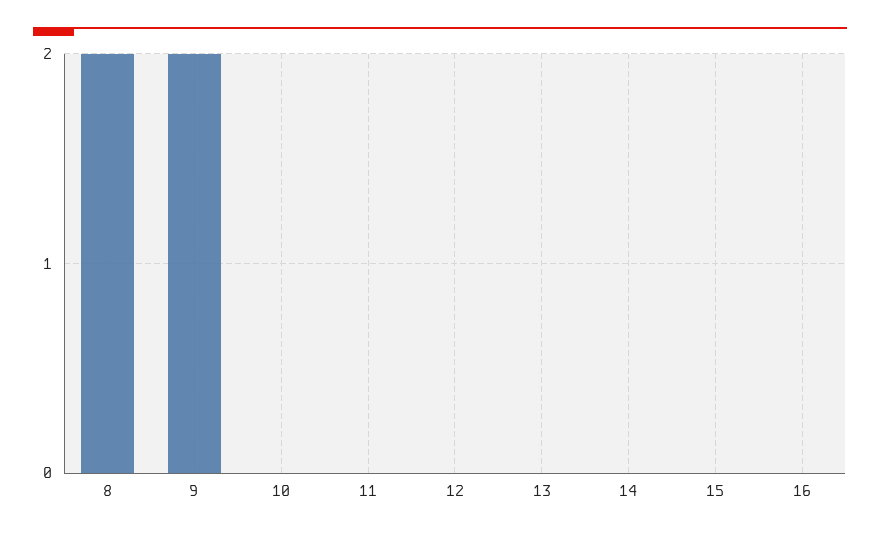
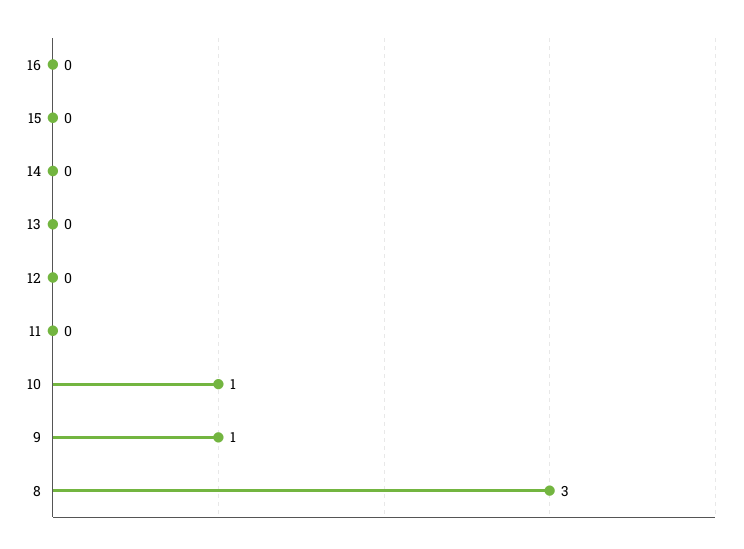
  {
-   "8": 2,
+   "8": 3,
-   "9": 2,
+   "9": 1,
-   "10": 0,
+   "10": 1,
    "11": 0,
    "12": 0,
    "13": 0,
    "14": 0,
    "15": 0,
    "16": 0
  }

